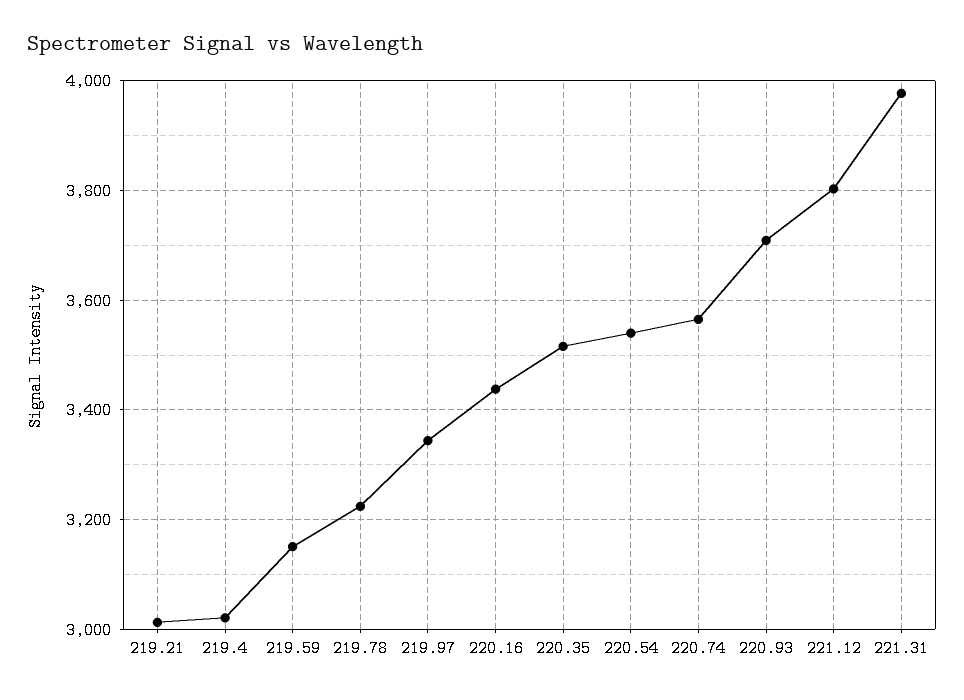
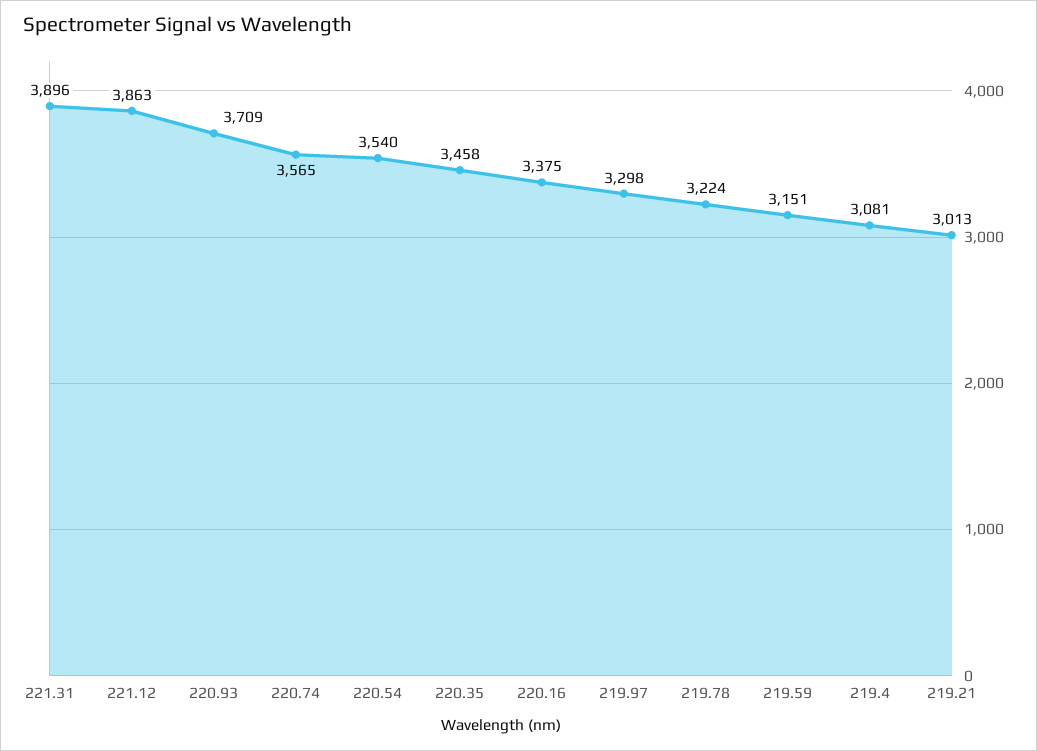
  {
    "219.21": 3013,
-   "219.4": 3020,
+   "219.4": 3081,
    "219.59": 3151,
    "219.78": 3224,
-   "219.97": 3340,
+   "219.97": 3298,
-   "220.16": 3440,
+   "220.16": 3375,
-   "220.35": 3520,
+   "220.35": 3458,
    "220.54": 3540,
    "220.74": 3565,
    "220.93": 3709,
-   "221.12": 3800,
+   "221.12": 3863,
-   "221.31": 3980
+   "221.31": 3896
  }

